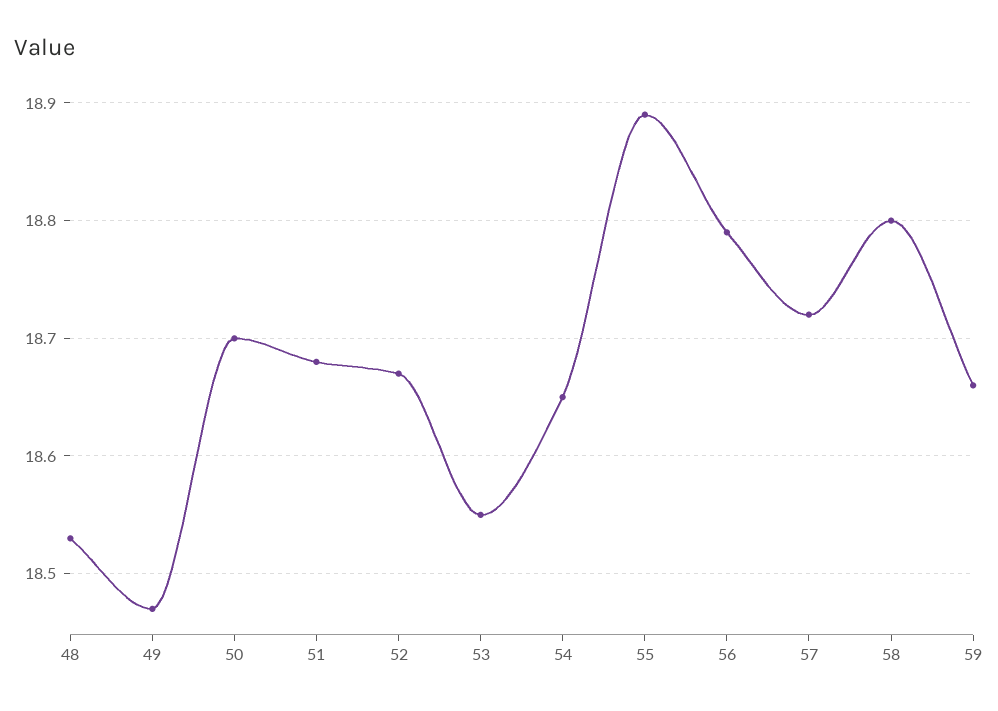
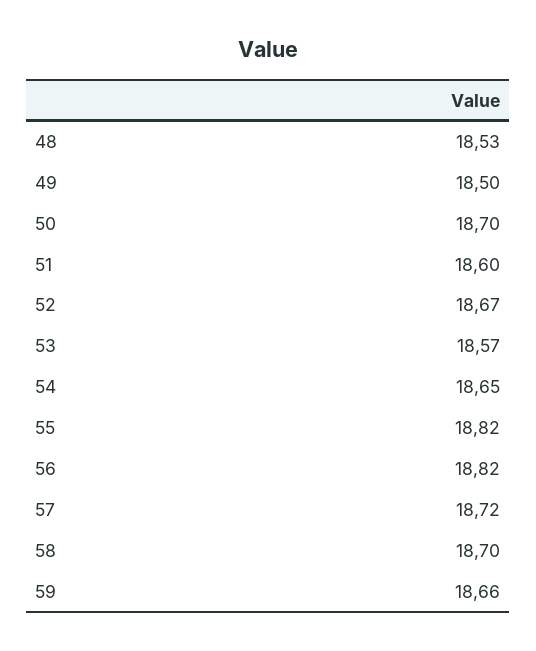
  {
    "48": 18.53,
-   "49": 18.47,
+   "49": 18.5,
    "50": 18.7,
-   "51": 18.68,
+   "51": 18.6,
    "52": 18.67,
-   "53": 18.55,
+   "53": 18.57,
    "54": 18.65,
-   "55": 18.89,
+   "55": 18.82,
-   "56": 18.79,
+   "56": 18.82,
    "57": 18.72,
-   "58": 18.8,
+   "58": 18.7,
    "59": 18.66
  }

